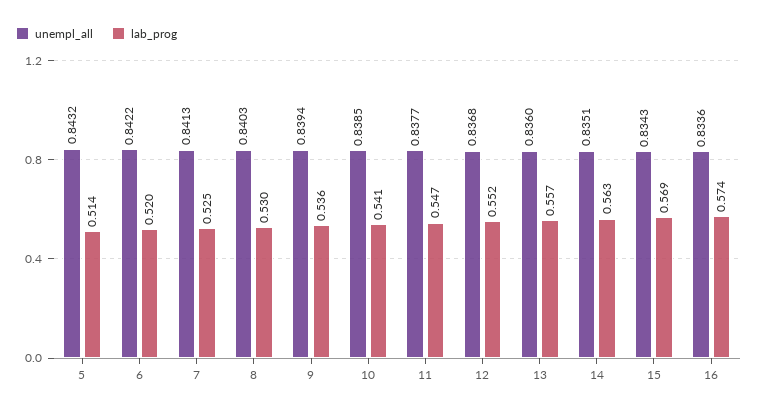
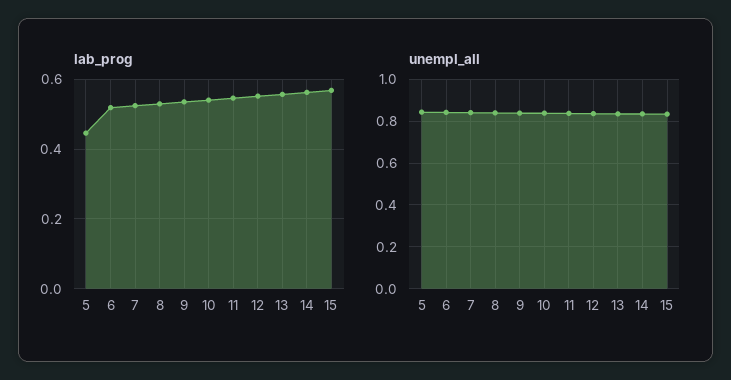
  {
    "unempl_all": {
      "5": 0.8432,
      "6": 0.8422,
      "7": 0.8413,
      "8": 0.8403,
      "9": 0.8394,
      "10": 0.8385,
      "11": 0.8377,
      "12": 0.8368,
      "13": 0.836,
      "14": 0.8351,
-     "15": 0.8343,
+     "15": 0.8343
-     "16": 0.8336
    },
    "lab_prog": {
-     "5": 0.514,
+     "5": 0.44,
      "6": 0.52,
      "7": 0.525,
      "8": 0.53,
      "9": 0.536,
      "10": 0.541,
      "11": 0.547,
      "12": 0.552,
      "13": 0.557,
      "14": 0.563,
-     "15": 0.569,
+     "15": 0.569
-     "16": 0.574
    }
  }

